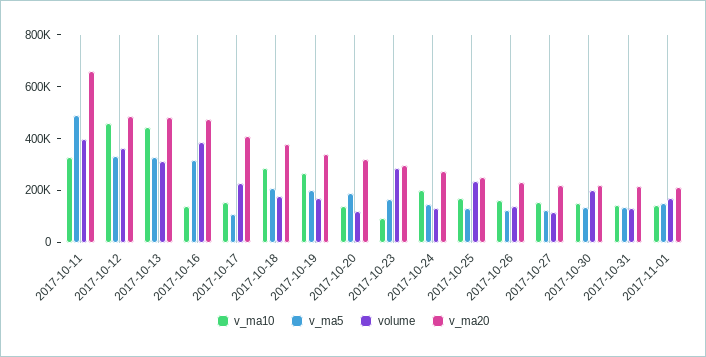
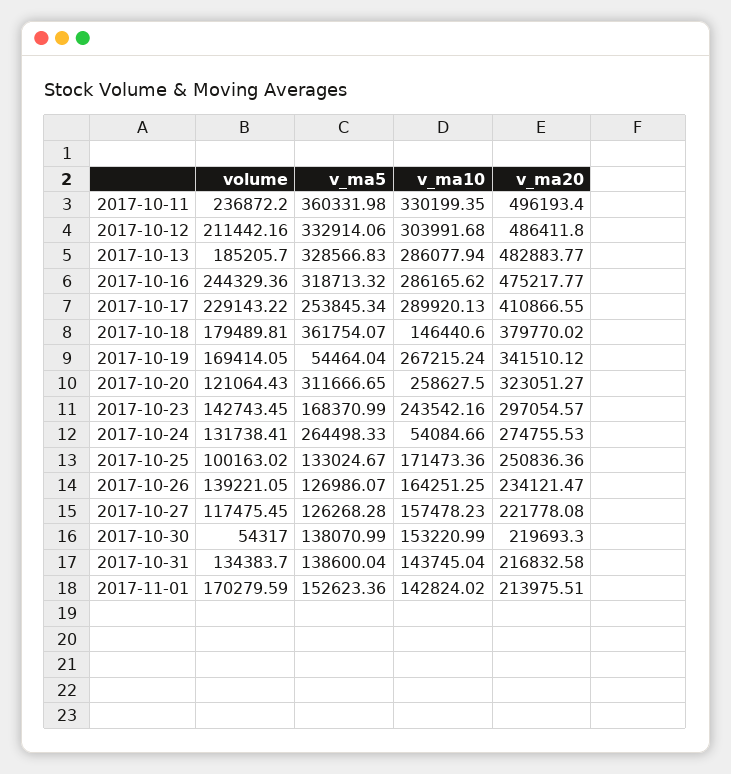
  {
    "v_ma10": {
      "2017-10-11": 330199.35,
-     "2017-10-12": 450000,
+     "2017-10-12": 303991.68,
-     "2017-10-13": 450000,
+     "2017-10-13": 286077.94,
-     "2017-10-16": 150000,
+     "2017-10-16": 286165.62,
-     "2017-10-17": 150000,
+     "2017-10-17": 289920.13,
-     "2017-10-18": 300000,
+     "2017-10-18": 146440.6,
      "2017-10-19": 267215.24,
-     "2017-10-20": 150000,
+     "2017-10-20": 258627.5,
-     "2017-10-23": 100000,
+     "2017-10-23": 243542.16,
-     "2017-10-24": 200000,
+     "2017-10-24": 54084.66,
      "2017-10-25": 171473.36,
      "2017-10-26": 164251.25,
      "2017-10-27": 157478.23,
      "2017-10-30": 153220.99,
      "2017-10-31": 143745.04,
      "2017-11-01": 142824.02
    },
    "v_ma5": {
-     "2017-10-11": 500000,
+     "2017-10-11": 360331.98,
      "2017-10-12": 332914.06,
      "2017-10-13": 328566.83,
      "2017-10-16": 318713.32,
-     "2017-10-17": 100000,
+     "2017-10-17": 253845.34,
-     "2017-10-18": 200000,
+     "2017-10-18": 361754.07,
-     "2017-10-19": 200000,
+     "2017-10-19": 54464.04,
-     "2017-10-20": 200000,
+     "2017-10-20": 311666.65,
      "2017-10-23": 168370.99,
-     "2017-10-24": 150000,
+     "2017-10-24": 264498.33,
      "2017-10-25": 133024.67,
      "2017-10-26": 126986.07,
      "2017-10-27": 126268.28,
      "2017-10-30": 138070.99,
      "2017-10-31": 138600.04,
      "2017-11-01": 152623.36
    },
    "volume": {
-     "2017-10-11": 400000,
+     "2017-10-11": 236872.2,
-     "2017-10-12": 350000,
+     "2017-10-12": 211442.16,
-     "2017-10-13": 300000,
+     "2017-10-13": 185205.7,
-     "2017-10-16": 400000,
+     "2017-10-16": 244329.36,
      "2017-10-17": 229143.22,
      "2017-10-18": 179489.81,
      "2017-10-19": 169414.05,
      "2017-10-20": 121064.43,
-     "2017-10-23": 300000,
+     "2017-10-23": 142743.45,
      "2017-10-24": 131738.41,
-     "2017-10-25": 250000,
+     "2017-10-25": 100163.02,
      "2017-10-26": 139221.05,
      "2017-10-27": 117475.45,
-     "2017-10-30": 200000,
+     "2017-10-30": 54317,
      "2017-10-31": 134383.7,
      "2017-11-01": 170279.59
    },
    "v_ma20": {
-     "2017-10-11": 650000,
+     "2017-10-11": 496193.4,
      "2017-10-12": 486411.8,
      "2017-10-13": 482883.77,
      "2017-10-16": 475217.77,
      "2017-10-17": 410866.55,
      "2017-10-18": 379770.02,
      "2017-10-19": 341510.12,
      "2017-10-20": 323051.27,
      "2017-10-23": 297054.57,
      "2017-10-24": 274755.53,
      "2017-10-25": 250836.36,
      "2017-10-26": 234121.47,
      "2017-10-27": 221778.08,
      "2017-10-30": 219693.3,
      "2017-10-31": 216832.58,
      "2017-11-01": 213975.51
    }
  }

